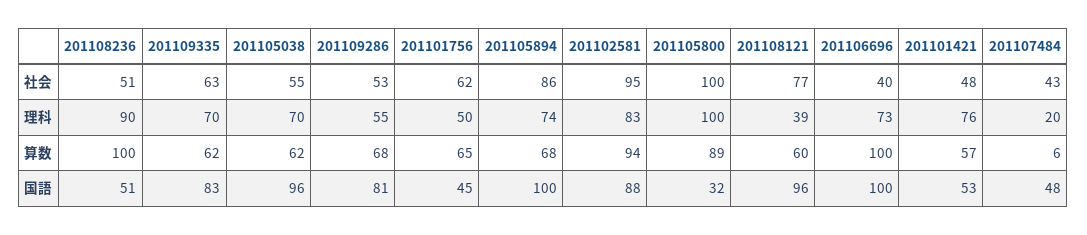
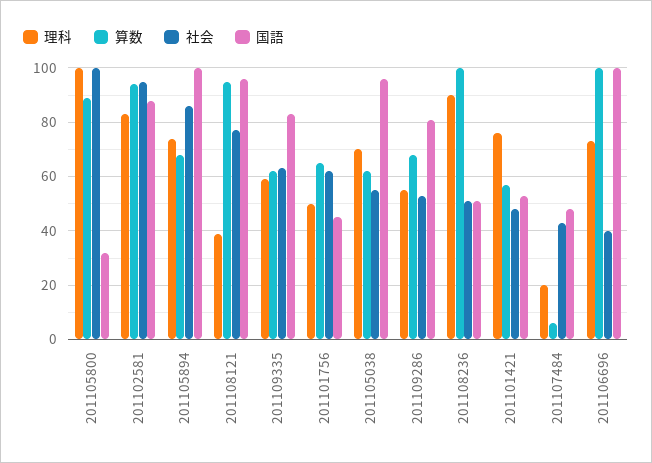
  {
    "社会": {
      "201108236": 51,
      "201109335": 63,
      "201105038": 55,
      "201109286": 53,
      "201101756": 62,
      "201105894": 86,
      "201102581": 95,
      "201105800": 100,
      "201108121": 77,
      "201106696": 40,
      "201101421": 48,
      "201107484": 43
    },
    "理科": {
      "201108236": 90,
-     "201109335": 70,
+     "201109335": 60,
      "201105038": 70,
      "201109286": 55,
      "201101756": 50,
      "201105894": 74,
      "201102581": 83,
      "201105800": 100,
      "201108121": 39,
      "201106696": 73,
      "201101421": 76,
      "201107484": 20
    },
    "算数": {
      "201108236": 100,
      "201109335": 62,
      "201105038": 62,
      "201109286": 68,
      "201101756": 65,
      "201105894": 68,
      "201102581": 94,
      "201105800": 89,
-     "201108121": 60,
+     "201108121": 95,
      "201106696": 100,
      "201101421": 57,
      "201107484": 6
    },
    "国語": {
      "201108236": 51,
      "201109335": 83,
      "201105038": 96,
      "201109286": 81,
      "201101756": 45,
      "201105894": 100,
      "201102581": 88,
      "201105800": 32,
      "201108121": 96,
      "201106696": 100,
      "201101421": 53,
      "201107484": 48
    }
  }

